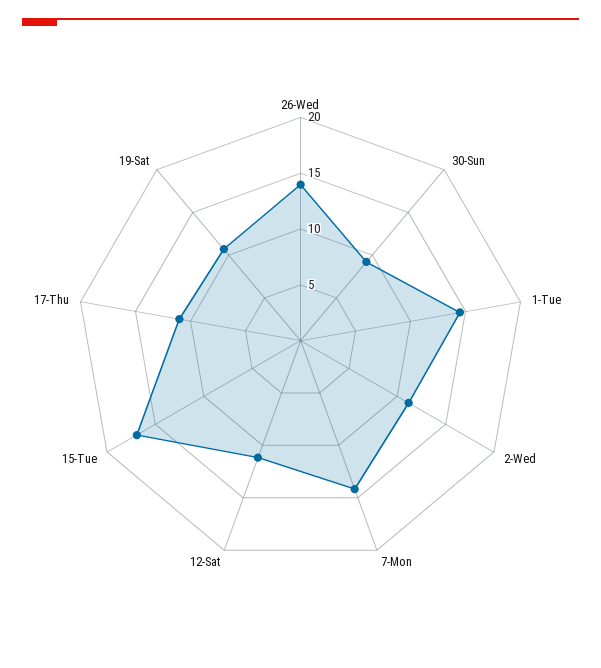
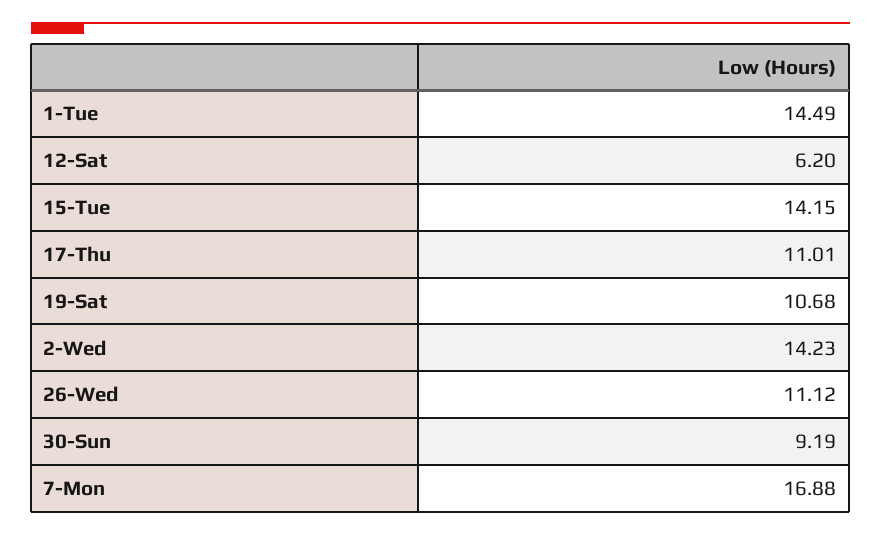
  {
-   "26-Wed": 14,
+   "26-Wed": 11.12,
    "30-Sun": 9.19,
    "1-Tue": 14.49,
-   "2-Wed": 11,
+   "2-Wed": 14.23,
-   "7-Mon": 14,
+   "7-Mon": 16.88,
-   "12-Sat": 11,
+   "12-Sat": 6.2,
-   "15-Tue": 17,
+   "15-Tue": 14.15,
    "17-Thu": 11.01,
    "19-Sat": 10.68
  }

